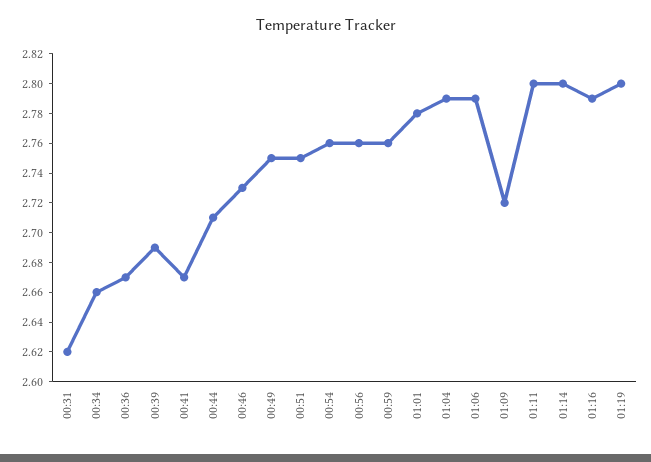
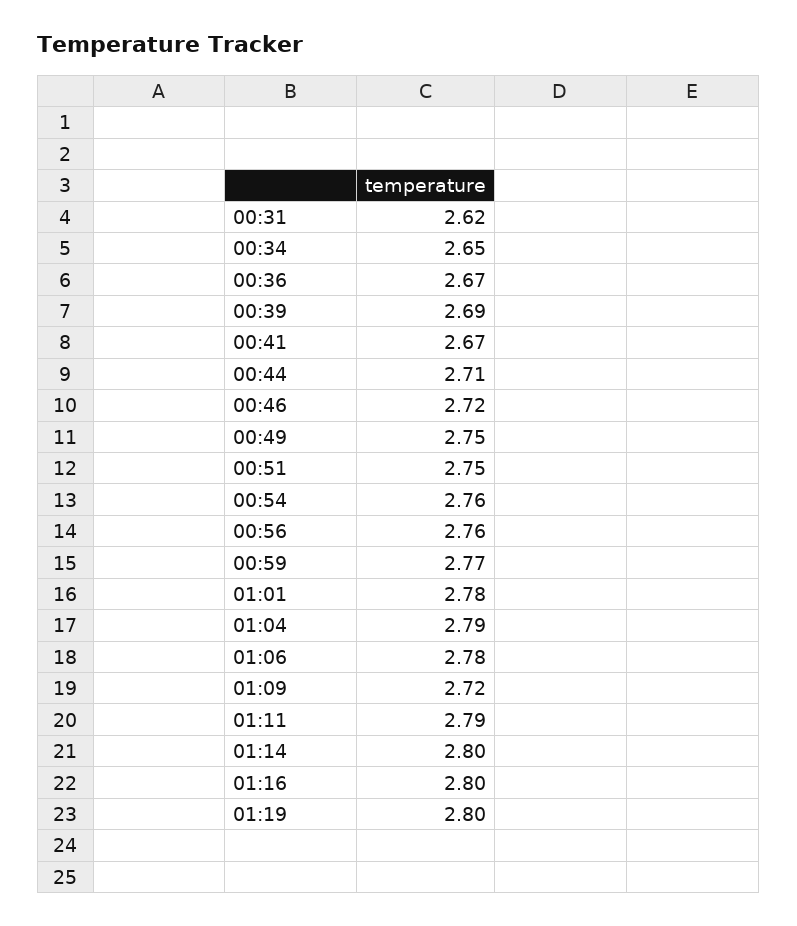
  {
    "00:31": 2.62,
-   "00:34": 2.66,
+   "00:34": 2.65,
    "00:36": 2.67,
    "00:39": 2.69,
    "00:41": 2.67,
    "00:44": 2.71,
-   "00:46": 2.73,
+   "00:46": 2.72,
    "00:49": 2.75,
    "00:51": 2.75,
    "00:54": 2.76,
    "00:56": 2.76,
-   "00:59": 2.76,
+   "00:59": 2.77,
    "01:01": 2.78,
    "01:04": 2.79,
-   "01:06": 2.79,
+   "01:06": 2.78,
    "01:09": 2.72,
-   "01:11": 2.8,
+   "01:11": 2.79,
    "01:14": 2.8,
-   "01:16": 2.79,
+   "01:16": 2.8,
    "01:19": 2.8
  }

